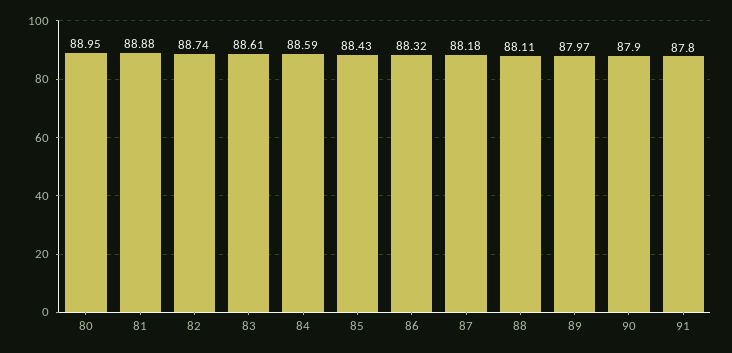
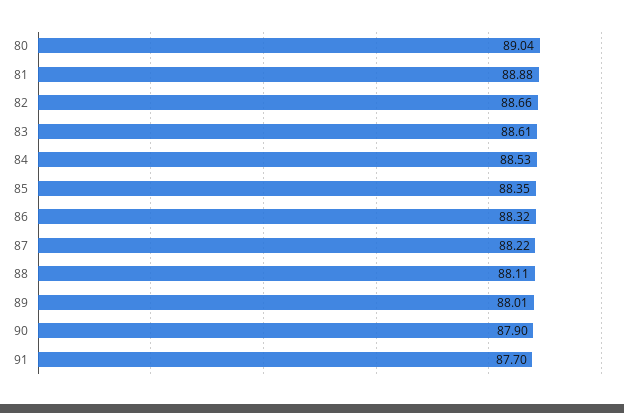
  {
-   "80": 88.95,
+   "80": 89.04,
    "81": 88.88,
-   "82": 88.74,
+   "82": 88.66,
    "83": 88.61,
-   "84": 88.59,
+   "84": 88.53,
-   "85": 88.43,
+   "85": 88.35,
    "86": 88.32,
-   "87": 88.18,
+   "87": 88.22,
    "88": 88.11,
-   "89": 87.97,
+   "89": 88.01,
    "90": 87.9,
-   "91": 87.8
+   "91": 87.7
  }

